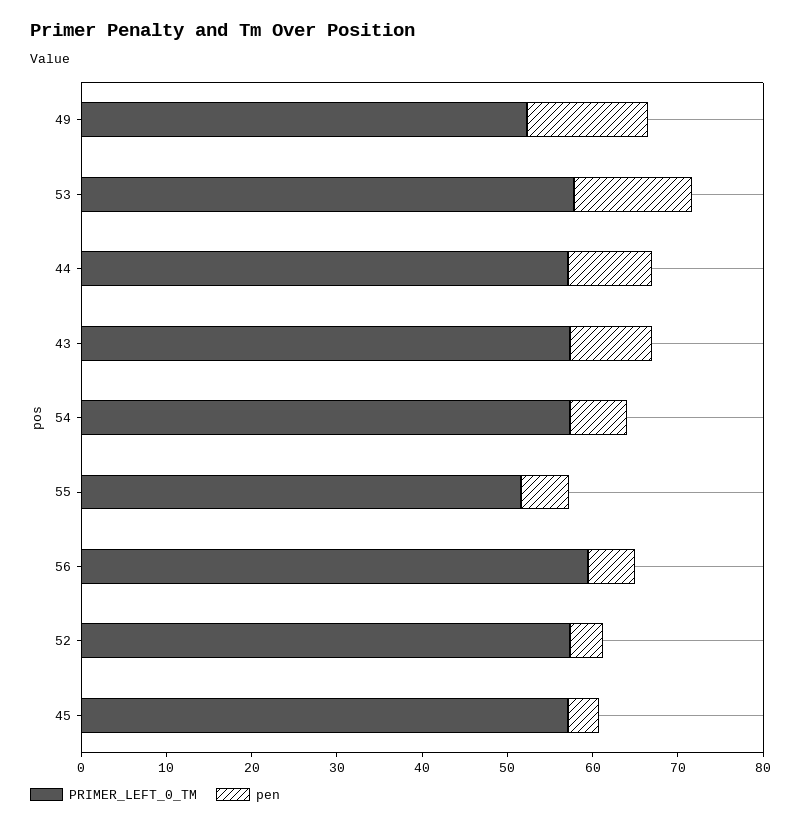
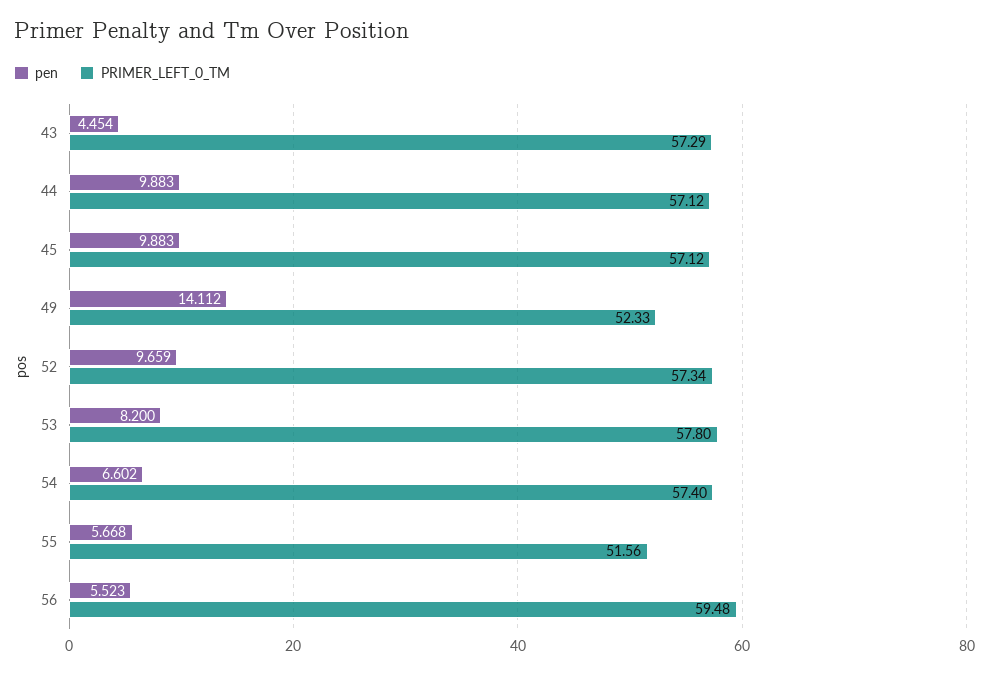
  {
    "PRIMER_LEFT_0_TM": {
      "49": 52.33,
      "53": 57.8,
      "44": 57.12,
      "43": 57.29,
      "54": 57.4,
      "55": 51.56,
      "56": 59.48,
      "52": 57.34,
      "45": 57.12
    },
    "pen": {
      "49": 14.112,
-     "53": 14,
+     "53": 8.2,
      "44": 9.883,
-     "43": 10,
+     "43": 4.454,
      "54": 6.602,
      "55": 5.668,
      "56": 5.523,
-     "52": 4,
+     "52": 9.659,
-     "45": 4
+     "45": 9.883
    }
  }

